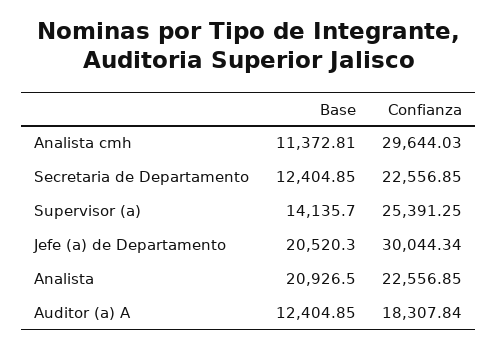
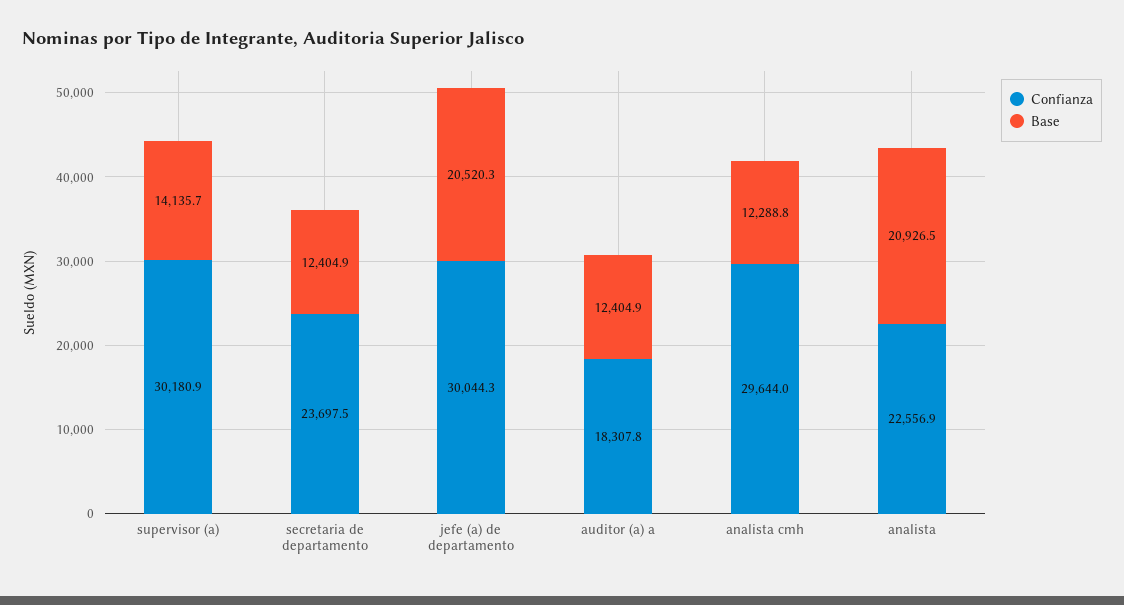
  {
    "Base": {
-     "Analista cmh": 11372.81,
+     "Analista cmh": 12288.8,
      "Secretaria de Departamento": 12404.85,
      "Supervisor (a)": 14135.7,
      "Jefe (a) de Departamento": 20520.3,
      "Analista": 20926.5,
      "Auditor (a) A": 12404.85
    },
    "Confianza": {
      "Analista cmh": 29644.03,
-     "Secretaria de Departamento": 22556.85,
+     "Secretaria de Departamento": 23697.5,
-     "Supervisor (a)": 25391.25,
+     "Supervisor (a)": 30180.9,
      "Jefe (a) de Departamento": 30044.34,
      "Analista": 22556.85,
      "Auditor (a) A": 18307.84
    }
  }

